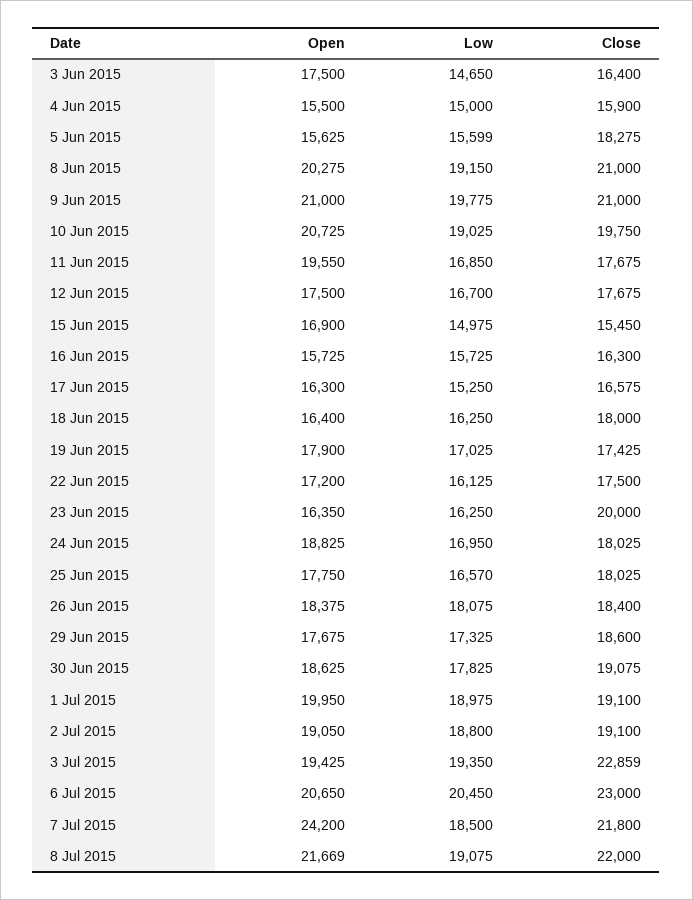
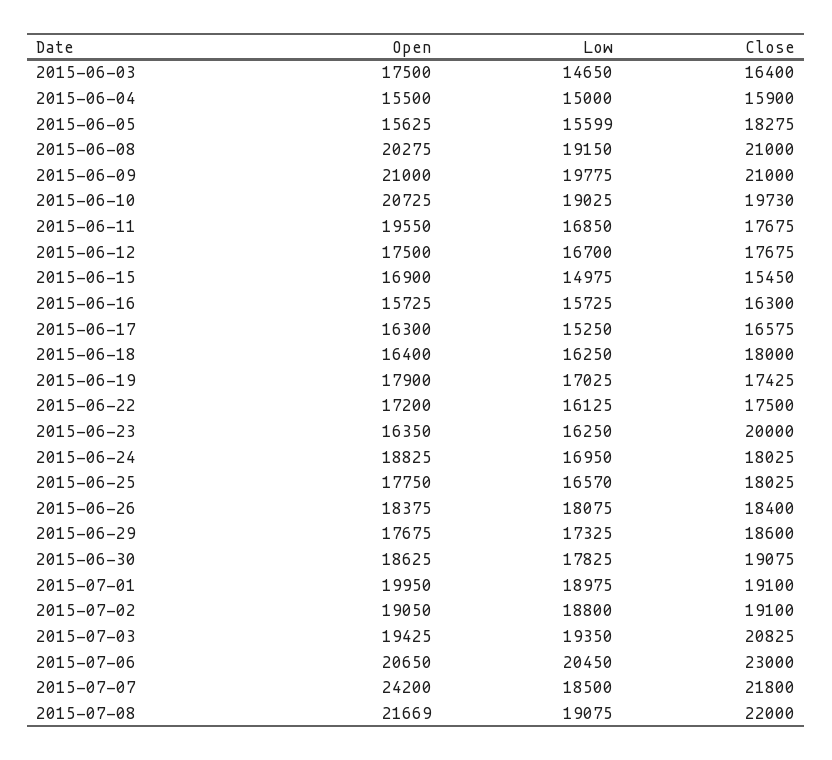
  {
    "Open": {
      "3 Jun 2015": 17500,
      "4 Jun 2015": 15500,
      "5 Jun 2015": 15625,
      "8 Jun 2015": 20275,
      "9 Jun 2015": 21000,
      "10 Jun 2015": 20725,
      "11 Jun 2015": 19550,
      "12 Jun 2015": 17500,
      "15 Jun 2015": 16900,
      "16 Jun 2015": 15725,
      "17 Jun 2015": 16300,
      "18 Jun 2015": 16400,
      "19 Jun 2015": 17900,
      "22 Jun 2015": 17200,
      "23 Jun 2015": 16350,
      "24 Jun 2015": 18825,
      "25 Jun 2015": 17750,
      "26 Jun 2015": 18375,
      "29 Jun 2015": 17675,
      "30 Jun 2015": 18625,
      "1 Jul 2015": 19950,
      "2 Jul 2015": 19050,
      "3 Jul 2015": 19425,
      "6 Jul 2015": 20650,
      "7 Jul 2015": 24200,
      "8 Jul 2015": 21669
    },
    "Low": {
      "3 Jun 2015": 14650,
      "4 Jun 2015": 15000,
      "5 Jun 2015": 15599,
      "8 Jun 2015": 19150,
      "9 Jun 2015": 19775,
      "10 Jun 2015": 19025,
      "11 Jun 2015": 16850,
      "12 Jun 2015": 16700,
      "15 Jun 2015": 14975,
      "16 Jun 2015": 15725,
      "17 Jun 2015": 15250,
      "18 Jun 2015": 16250,
      "19 Jun 2015": 17025,
      "22 Jun 2015": 16125,
      "23 Jun 2015": 16250,
      "24 Jun 2015": 16950,
      "25 Jun 2015": 16570,
      "26 Jun 2015": 18075,
      "29 Jun 2015": 17325,
      "30 Jun 2015": 17825,
      "1 Jul 2015": 18975,
      "2 Jul 2015": 18800,
      "3 Jul 2015": 19350,
      "6 Jul 2015": 20450,
      "7 Jul 2015": 18500,
      "8 Jul 2015": 19075
    },
    "Close": {
      "3 Jun 2015": 16400,
      "4 Jun 2015": 15900,
      "5 Jun 2015": 18275,
      "8 Jun 2015": 21000,
      "9 Jun 2015": 21000,
-     "10 Jun 2015": 19750,
+     "10 Jun 2015": 19730,
      "11 Jun 2015": 17675,
      "12 Jun 2015": 17675,
      "15 Jun 2015": 15450,
      "16 Jun 2015": 16300,
      "17 Jun 2015": 16575,
      "18 Jun 2015": 18000,
      "19 Jun 2015": 17425,
      "22 Jun 2015": 17500,
      "23 Jun 2015": 20000,
      "24 Jun 2015": 18025,
      "25 Jun 2015": 18025,
      "26 Jun 2015": 18400,
      "29 Jun 2015": 18600,
      "30 Jun 2015": 19075,
      "1 Jul 2015": 19100,
      "2 Jul 2015": 19100,
-     "3 Jul 2015": 22859,
+     "3 Jul 2015": 20825,
      "6 Jul 2015": 23000,
      "7 Jul 2015": 21800,
      "8 Jul 2015": 22000
    }
  }

